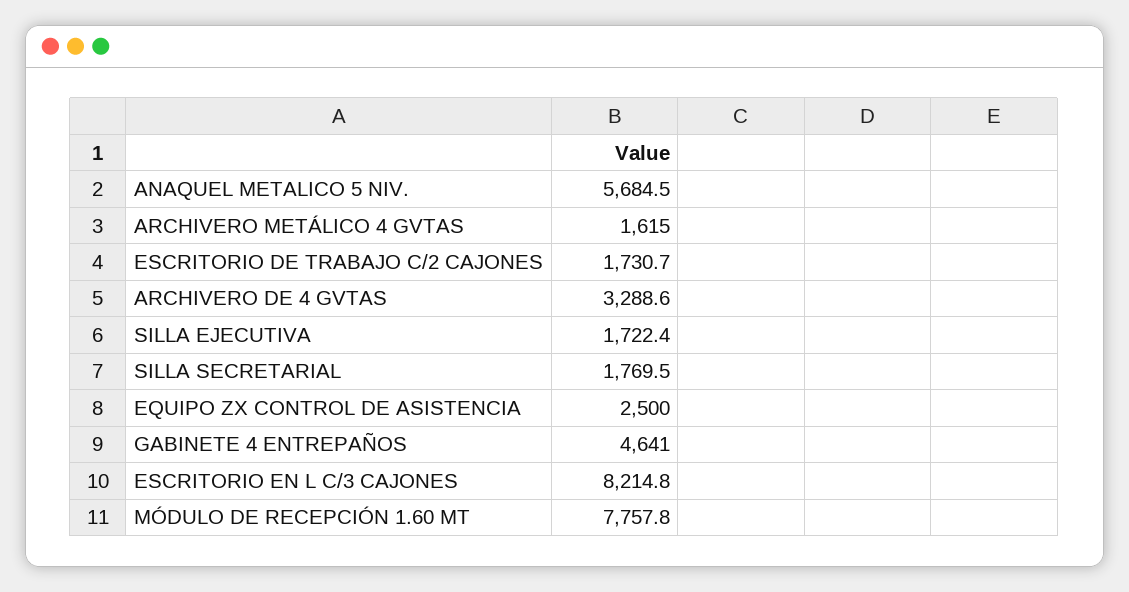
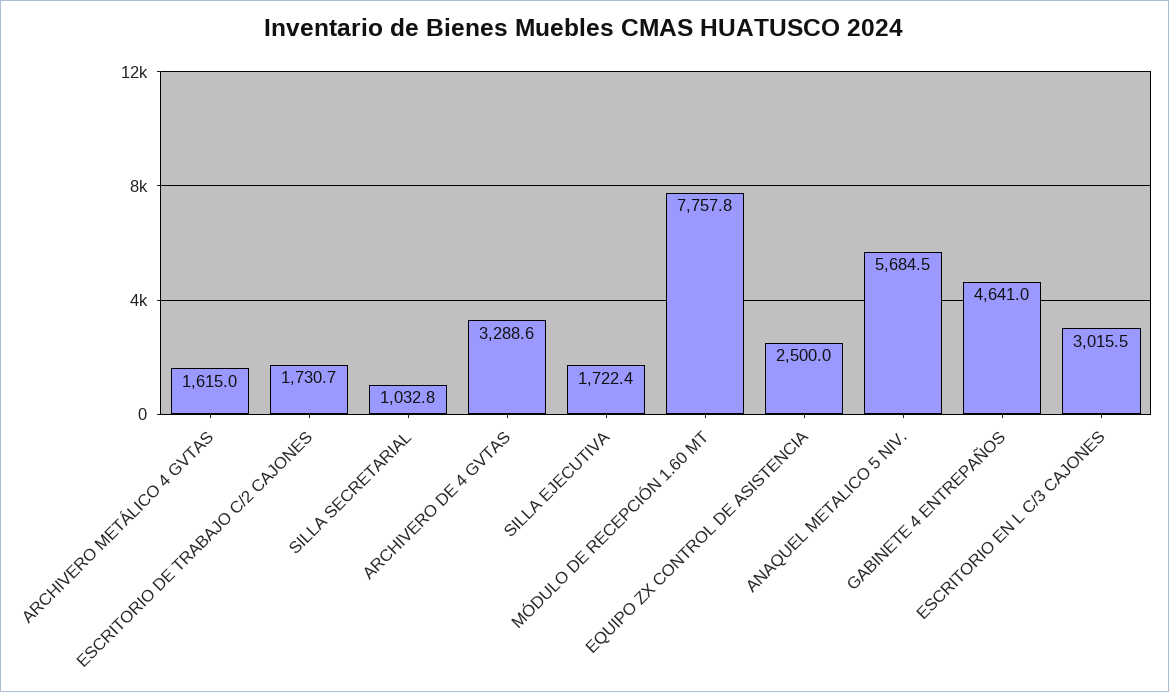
  {
    "ANAQUEL METALICO 5 NIV.": 5684.5,
    "ARCHIVERO METÁLICO 4 GVTAS": 1615,
    "ESCRITORIO DE TRABAJO C/2 CAJONES": 1730.7,
    "ARCHIVERO DE 4 GVTAS": 3288.6,
    "SILLA EJECUTIVA": 1722.4,
-   "SILLA SECRETARIAL": 1769.5,
+   "SILLA SECRETARIAL": 1032.8,
    "EQUIPO ZX CONTROL DE ASISTENCIA": 2500,
    "GABINETE 4 ENTREPAÑOS": 4641,
-   "ESCRITORIO EN L C/3 CAJONES": 8214.8,
+   "ESCRITORIO EN L C/3 CAJONES": 3015.5,
    "MÓDULO DE RECEPCIÓN 1.60 MT": 7757.8
  }

